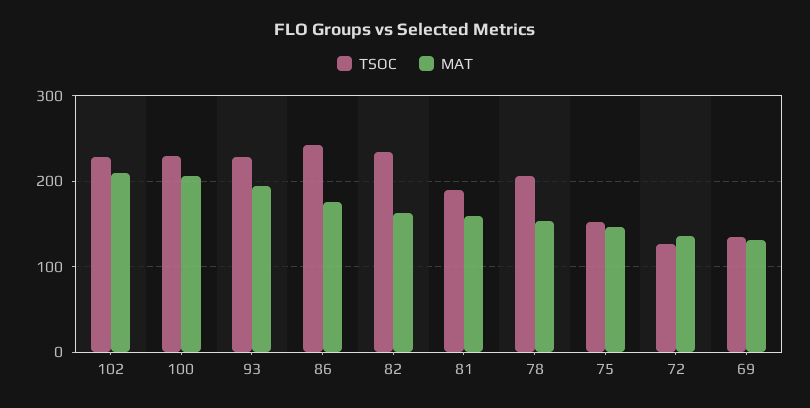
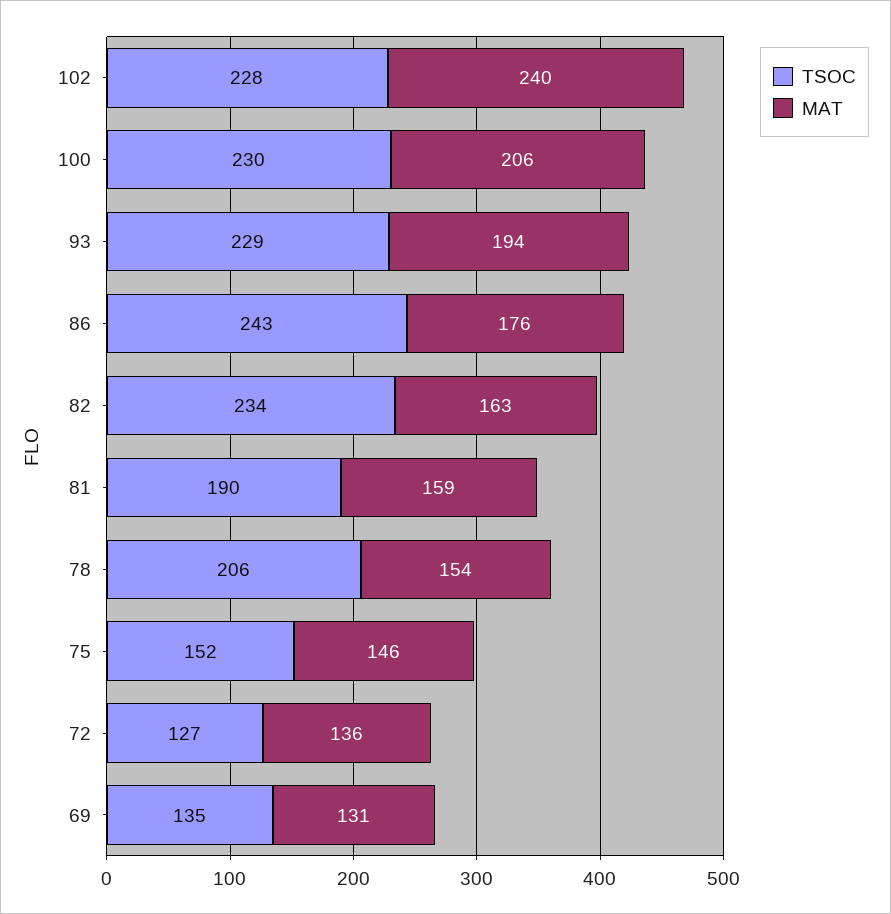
  {
    "TSOC": {
      "102": 228,
      "100": 230,
      "93": 229,
      "86": 243,
      "82": 234,
      "81": 190,
      "78": 206,
      "75": 152,
      "72": 127,
      "69": 135
    },
    "MAT": {
-     "102": 210,
+     "102": 240,
      "100": 206,
      "93": 194,
      "86": 176,
      "82": 163,
      "81": 159,
      "78": 154,
      "75": 146,
      "72": 136,
      "69": 131
    }
  }

